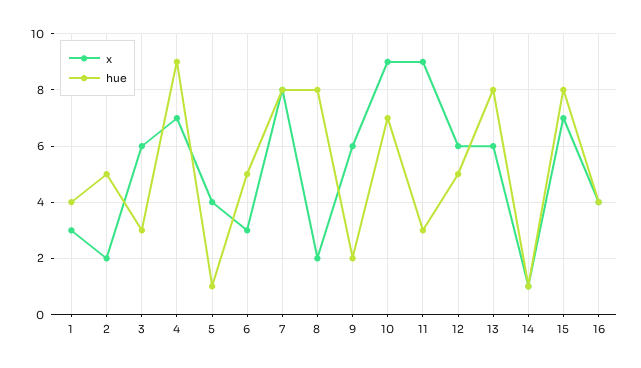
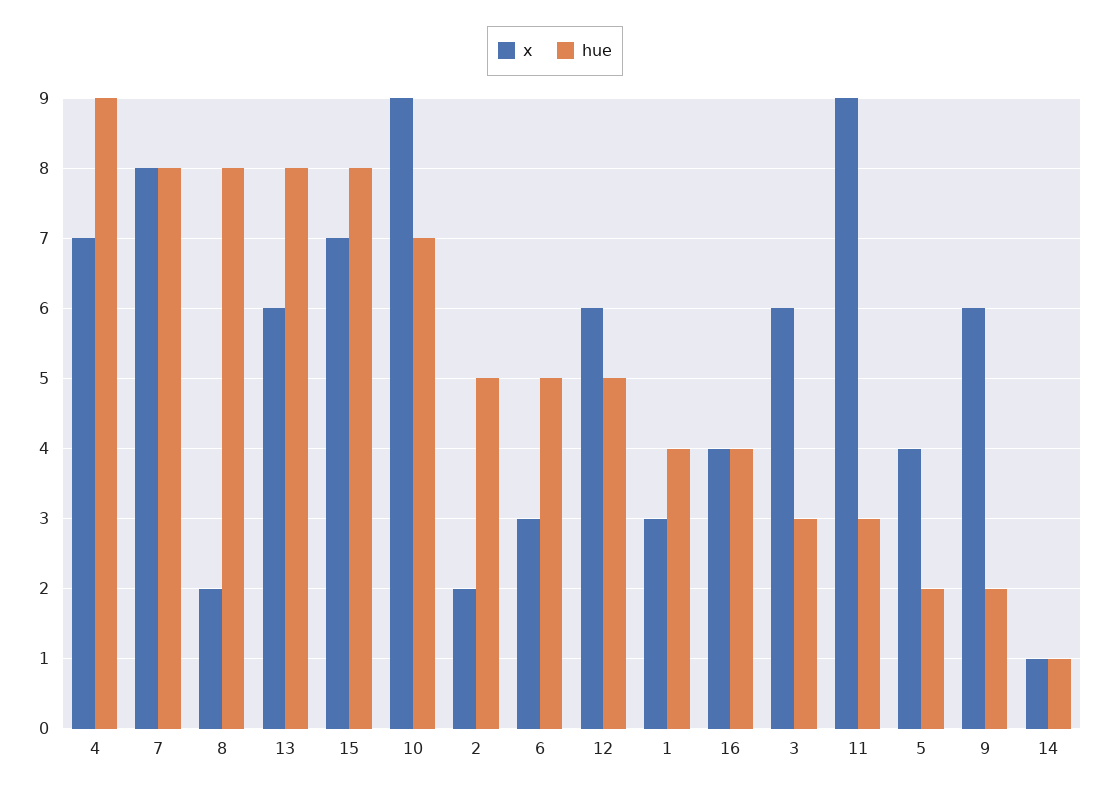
  {
    "x": {
      "1": 3,
      "2": 2,
      "3": 6,
      "4": 7,
      "5": 4,
      "6": 3,
      "7": 8,
      "8": 2,
      "9": 6,
      "10": 9,
      "11": 9,
      "12": 6,
      "13": 6,
      "14": 1,
      "15": 7,
      "16": 4
    },
    "hue": {
      "1": 4,
      "2": 5,
      "3": 3,
      "4": 9,
-     "5": 1,
+     "5": 2,
      "6": 5,
      "7": 8,
      "8": 8,
      "9": 2,
      "10": 7,
      "11": 3,
      "12": 5,
      "13": 8,
      "14": 1,
      "15": 8,
      "16": 4
    }
  }

